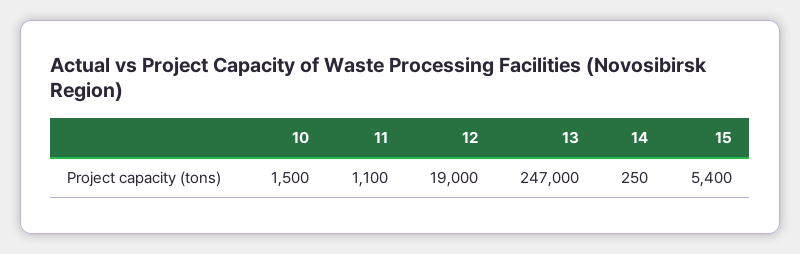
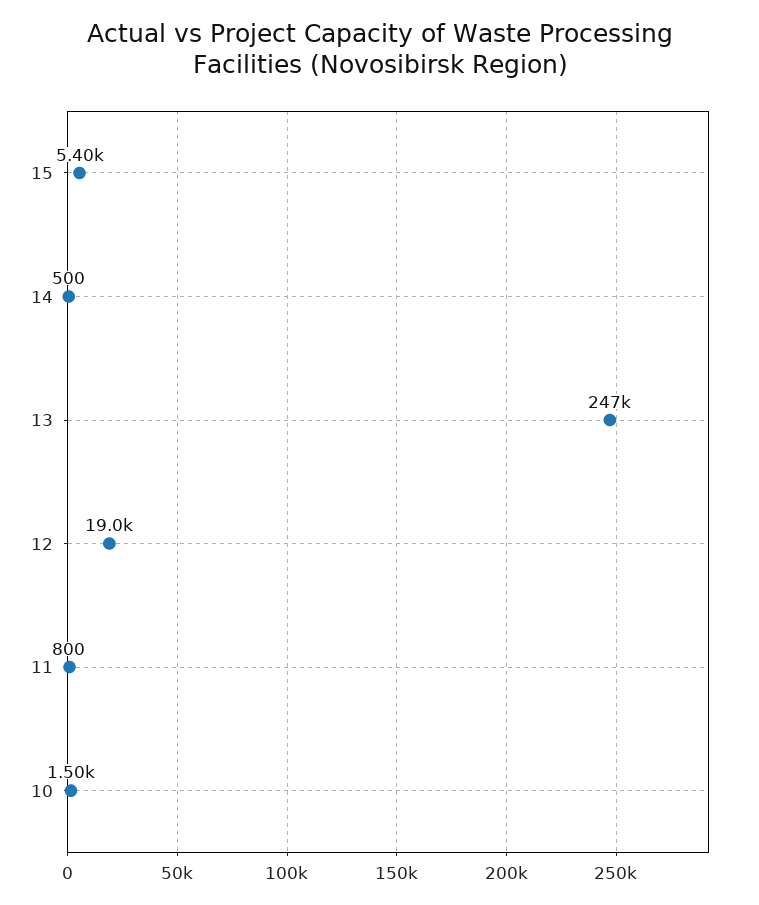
  {
    "10": 1500,
-   "11": 1100,
+   "11": 800,
    "12": 19000,
    "13": 247000,
-   "14": 250,
+   "14": 500,
    "15": 5400
  }

